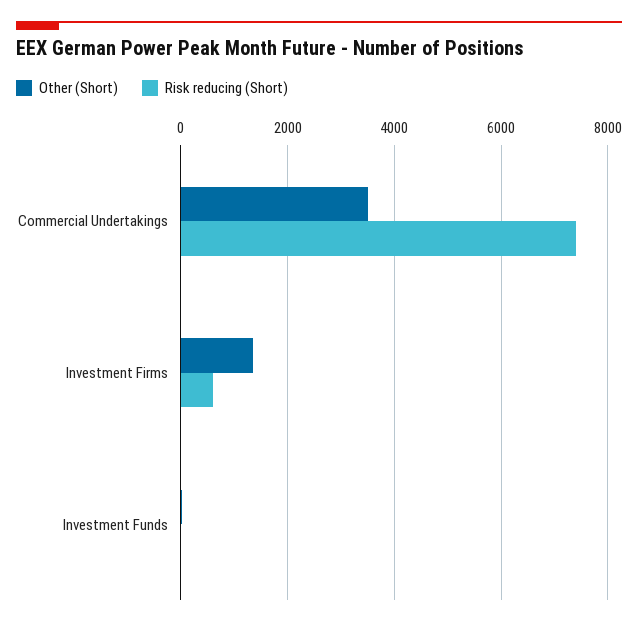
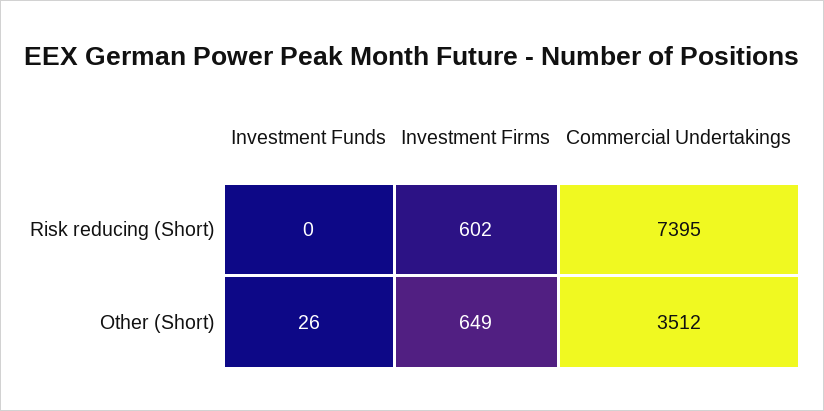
  {
    "Other (Short)": {
      "Commercial Undertakings": 3512,
-     "Investment Firms": 1400,
+     "Investment Firms": 649,
      "Investment Funds": 26
    },
    "Risk reducing (Short)": {
      "Commercial Undertakings": 7395,
      "Investment Firms": 602,
      "Investment Funds": 0
    }
  }

